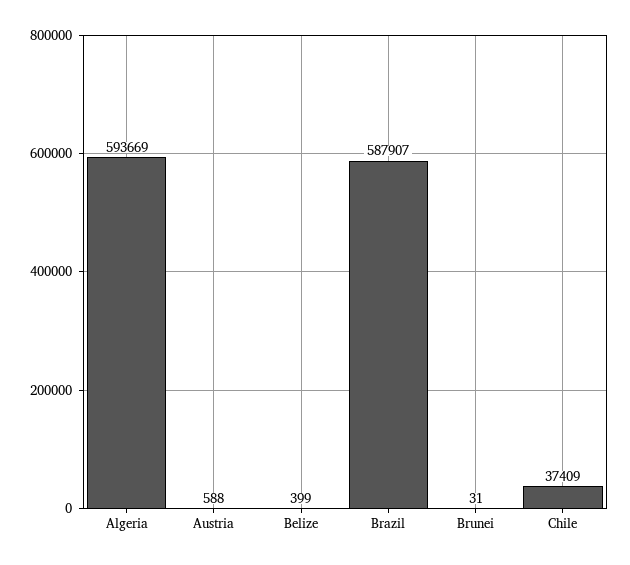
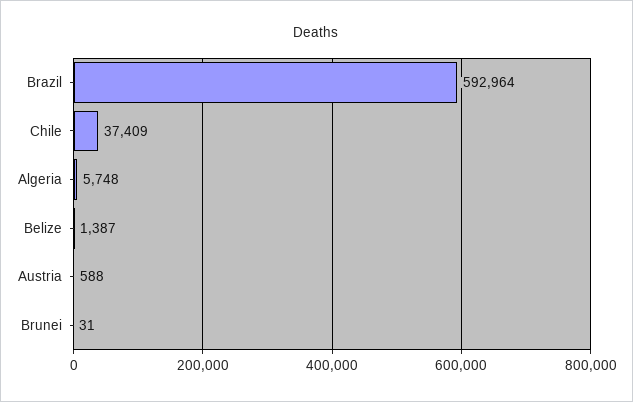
  {
-   "Algeria": 593669,
+   "Algeria": 5748,
    "Austria": 588,
-   "Belize": 399,
+   "Belize": 1387,
-   "Brazil": 587907,
+   "Brazil": 592964,
    "Brunei": 31,
    "Chile": 37409
  }

